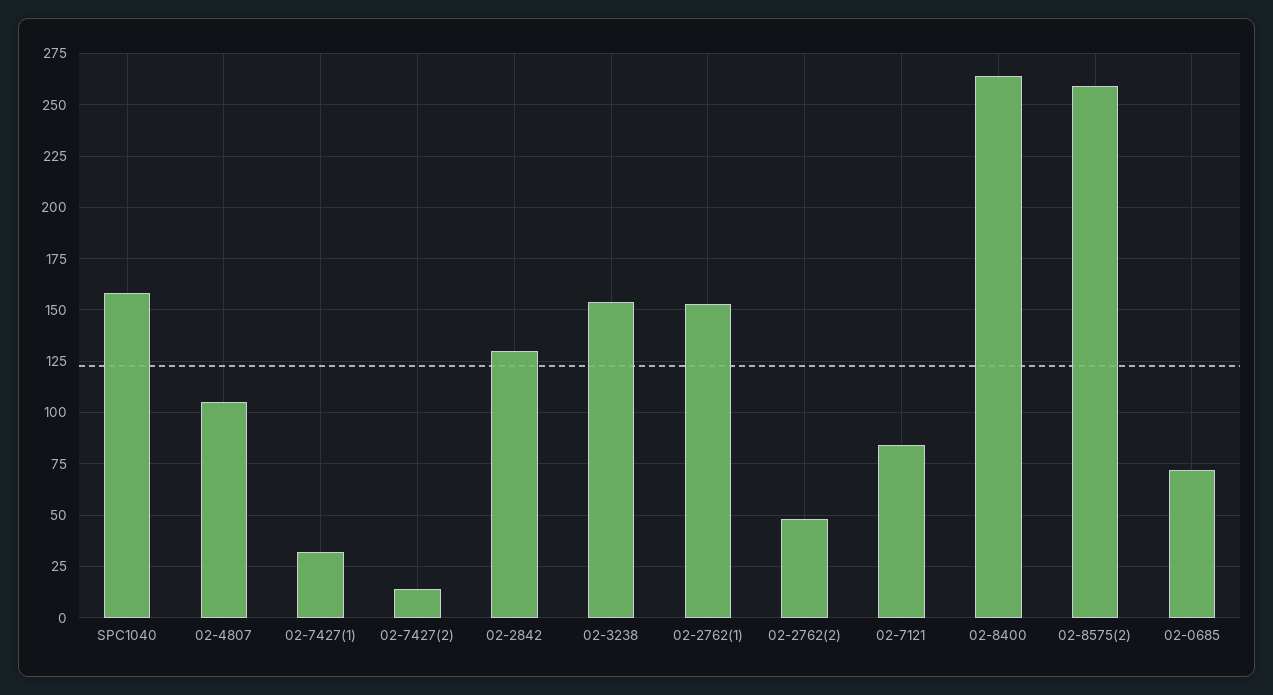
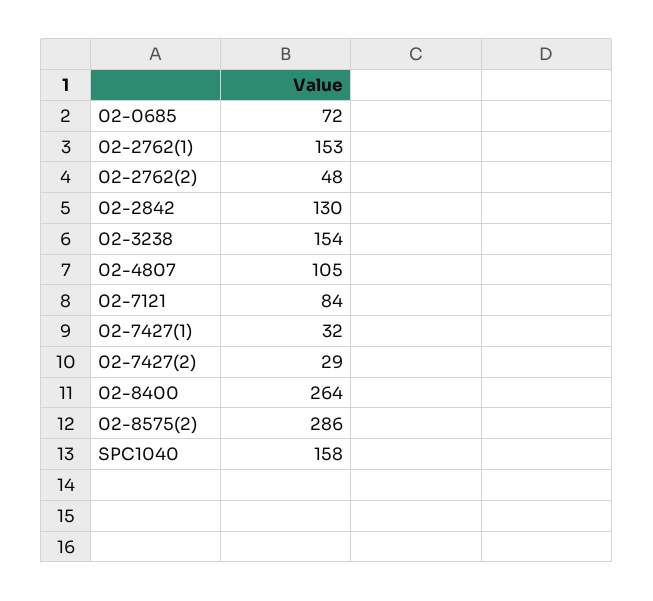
  {
    "SPC1040": 158,
    "02-4807": 105,
    "02-7427(1)": 32,
-   "02-7427(2)": 15,
+   "02-7427(2)": 29,
    "02-2842": 130,
    "02-3238": 154,
    "02-2762(1)": 153,
    "02-2762(2)": 48,
    "02-7121": 84,
    "02-8400": 264,
-   "02-8575(2)": 260,
+   "02-8575(2)": 286,
    "02-0685": 72
  }

